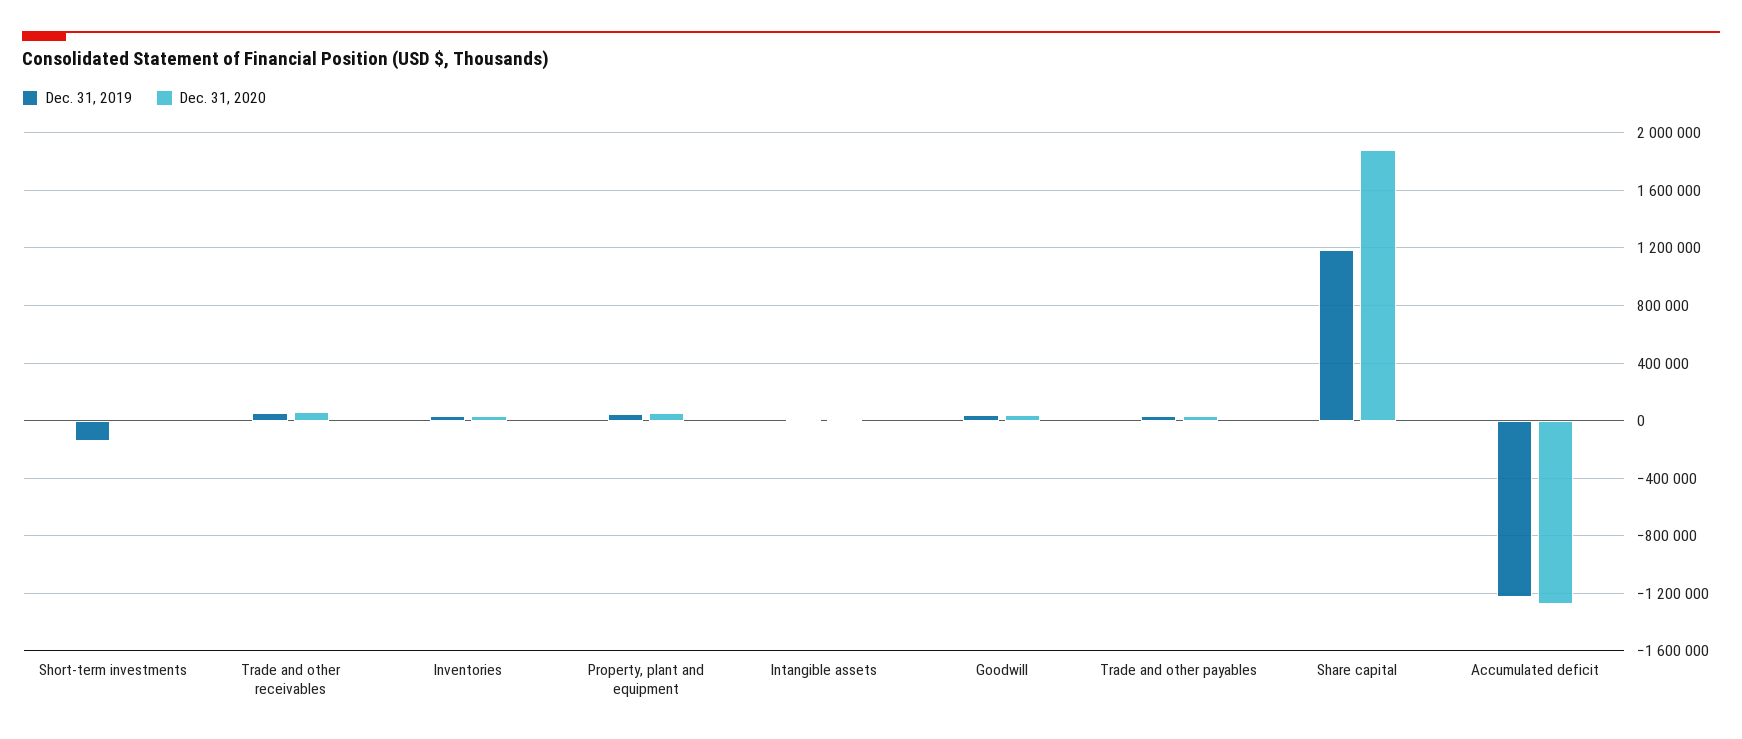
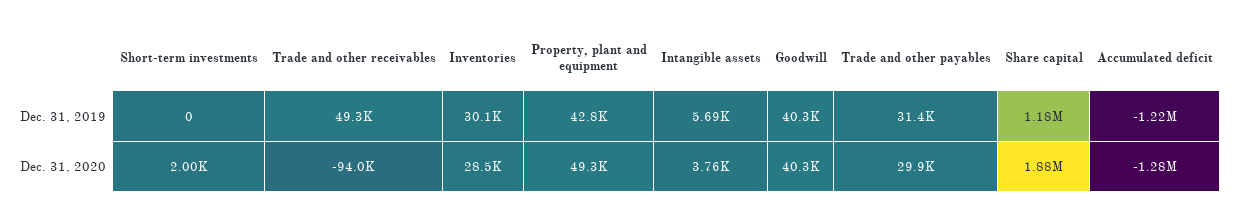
  {
    "Dec. 31, 2019": {
-     "Short-term investments": -150000,
+     "Short-term investments": 0,
      "Trade and other receivables": 49300,
      "Inventories": 30100,
      "Property, plant and equipment": 42800,
      "Intangible assets": 5690,
      "Goodwill": 40300,
      "Trade and other payables": 31400,
      "Share capital": 1180000,
      "Accumulated deficit": -1220000
    },
    "Dec. 31, 2020": {
      "Short-term investments": 2000,
-     "Trade and other receivables": 50000,
+     "Trade and other receivables": -94000,
      "Inventories": 28500,
      "Property, plant and equipment": 49300,
      "Intangible assets": 3760,
      "Goodwill": 40300,
      "Trade and other payables": 29900,
      "Share capital": 1880000,
      "Accumulated deficit": -1280000
    }
  }

